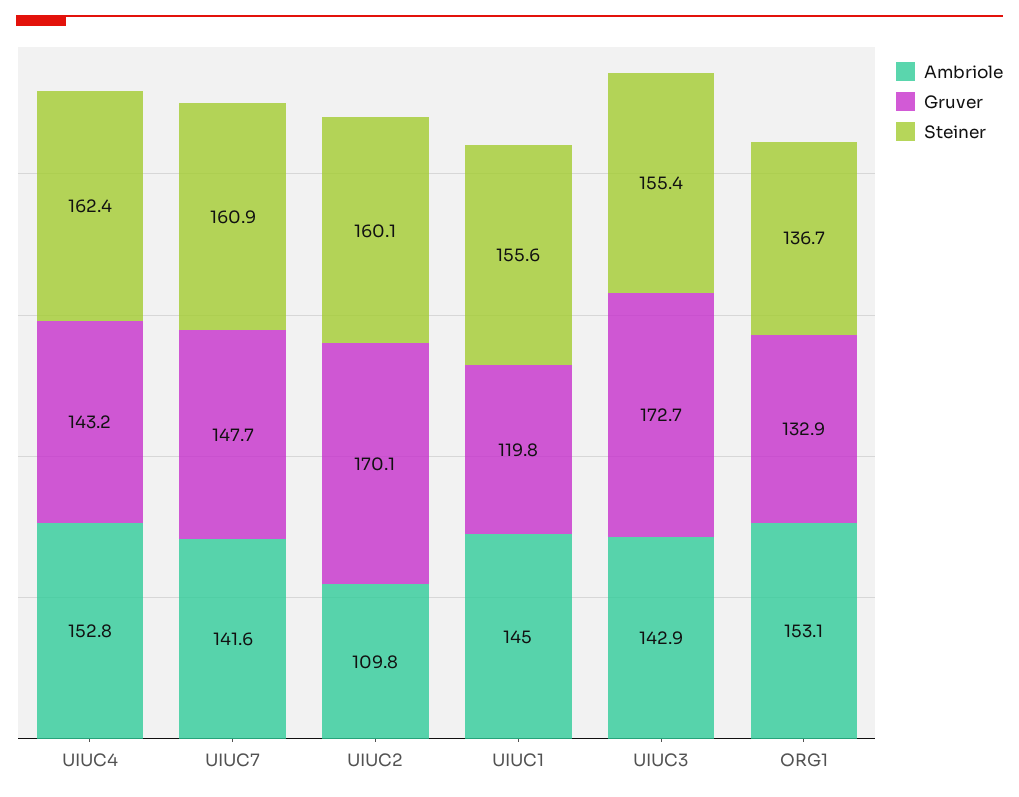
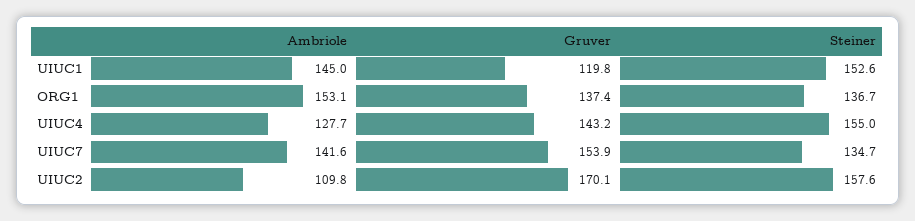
  {
    "Ambriole": {
-     "UIUC4": 152.8,
+     "UIUC4": 127.7,
      "UIUC7": 141.6,
      "UIUC2": 109.8,
      "UIUC1": 145,
-     "UIUC3": 142.9,
      "ORG1": 153.1
    },
    "Gruver": {
      "UIUC4": 143.2,
-     "UIUC7": 147.7,
+     "UIUC7": 153.9,
      "UIUC2": 170.1,
      "UIUC1": 119.8,
-     "UIUC3": 172.7,
-     "ORG1": 132.9
+     "ORG1": 137.4
    },
    "Steiner": {
-     "UIUC4": 162.4,
+     "UIUC4": 155,
-     "UIUC7": 160.9,
+     "UIUC7": 134.7,
-     "UIUC2": 160.1,
+     "UIUC2": 157.6,
-     "UIUC1": 155.6,
+     "UIUC1": 152.6,
-     "UIUC3": 155.4,
      "ORG1": 136.7
    }
  }

